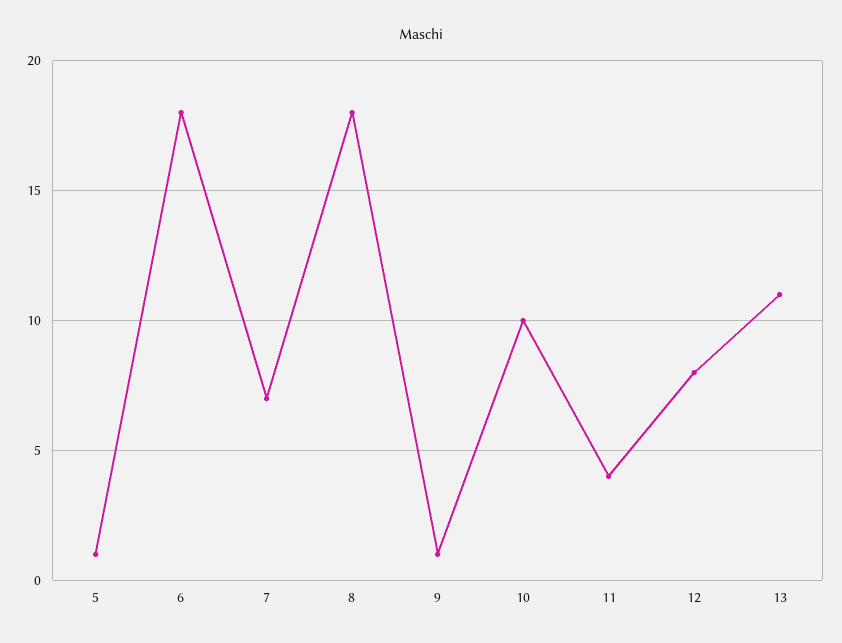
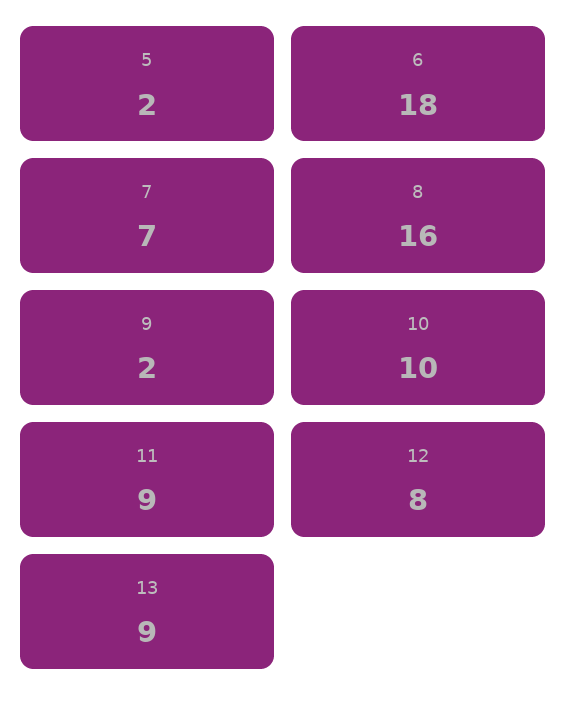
  {
-   "5": 1,
+   "5": 2,
    "6": 18,
    "7": 7,
-   "8": 18,
+   "8": 16,
-   "9": 1,
+   "9": 2,
    "10": 10,
-   "11": 4,
+   "11": 9,
    "12": 8,
-   "13": 11
+   "13": 9
  }

